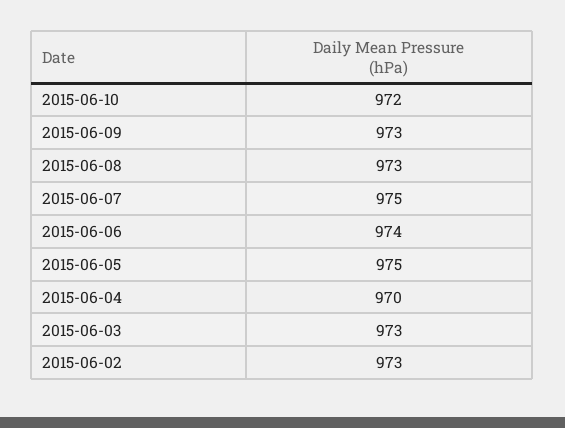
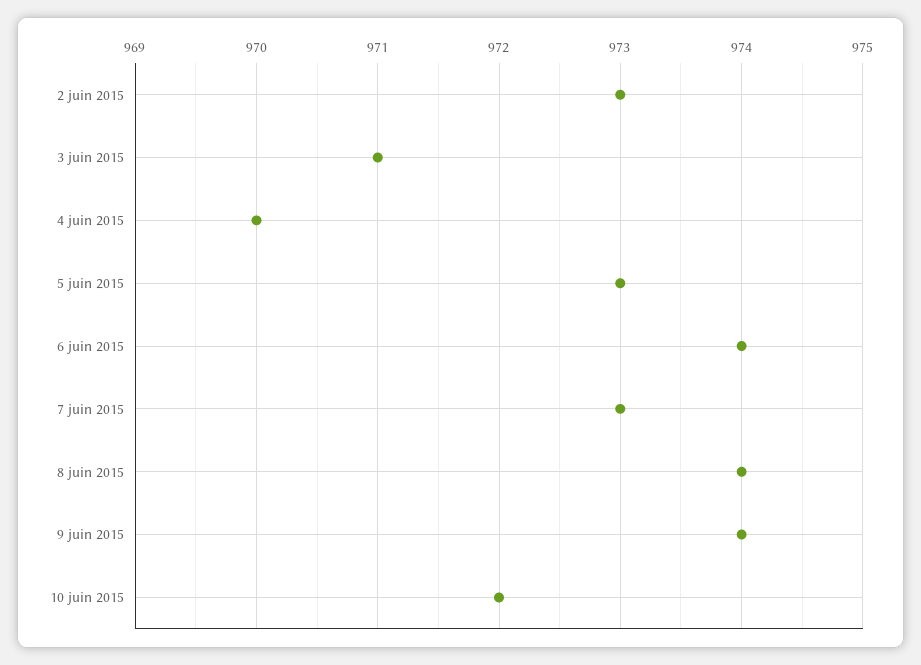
  {
    "2015-06-10": 972,
-   "2015-06-09": 973,
+   "2015-06-09": 974,
-   "2015-06-08": 973,
+   "2015-06-08": 974,
-   "2015-06-07": 975,
+   "2015-06-07": 973,
    "2015-06-06": 974,
-   "2015-06-05": 975,
+   "2015-06-05": 973,
    "2015-06-04": 970,
-   "2015-06-03": 973,
+   "2015-06-03": 971,
    "2015-06-02": 973
  }

